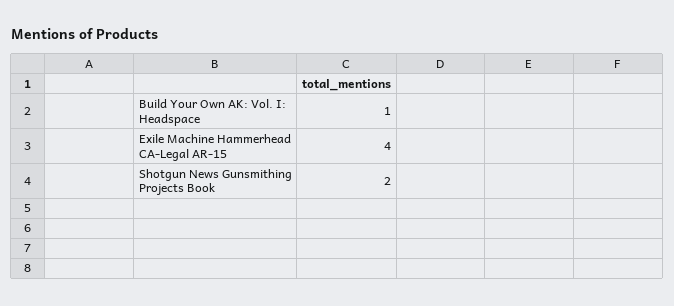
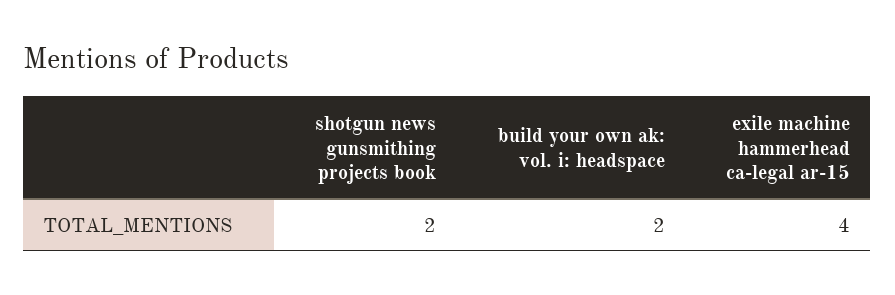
  {
-   "Build Your Own AK: Vol. I: Headspace": 1,
+   "Build Your Own AK: Vol. I: Headspace": 2,
    "Exile Machine Hammerhead CA-Legal AR-15": 4,
    "Shotgun News Gunsmithing Projects Book": 2
  }

